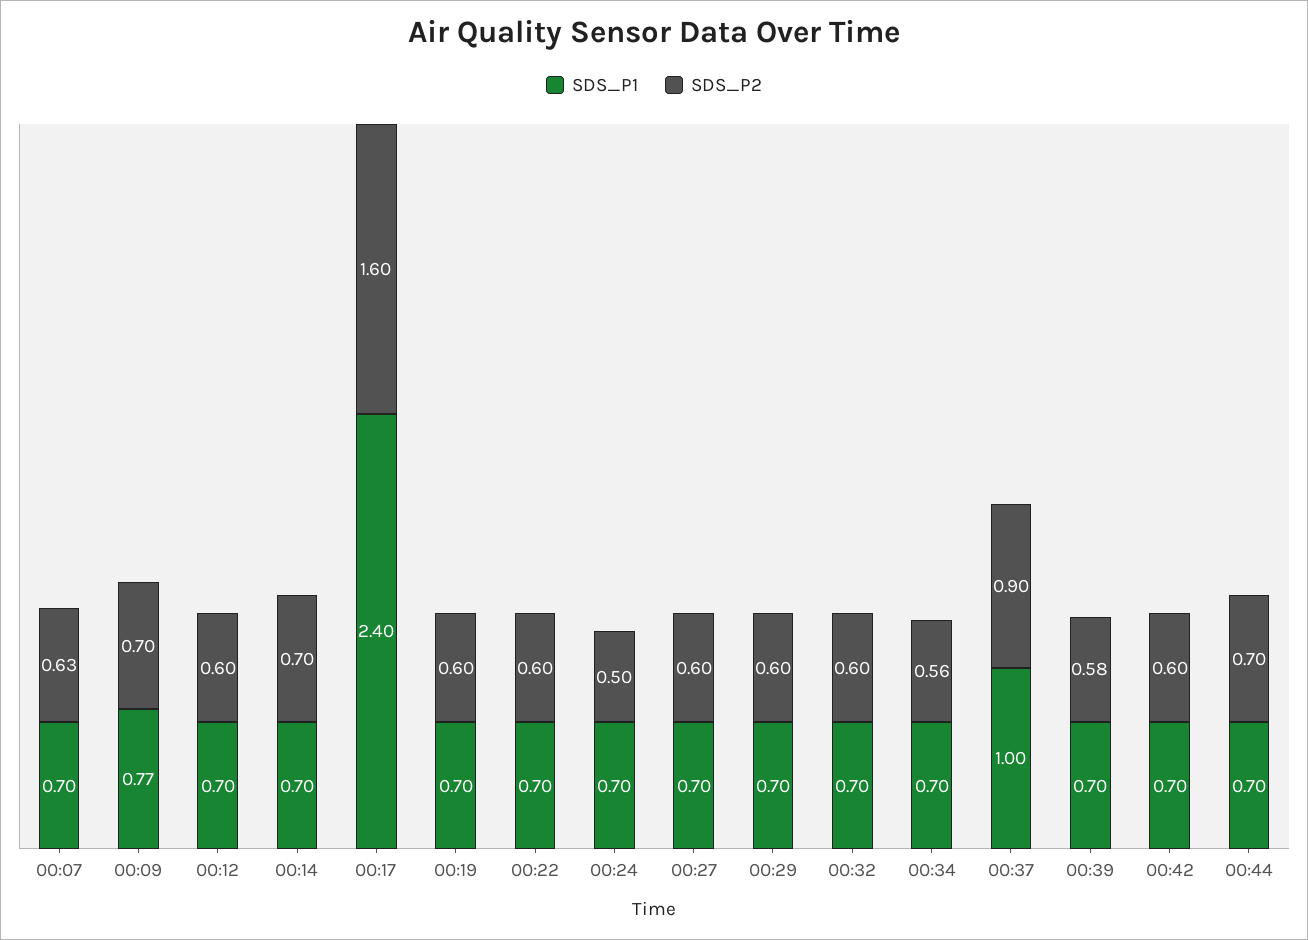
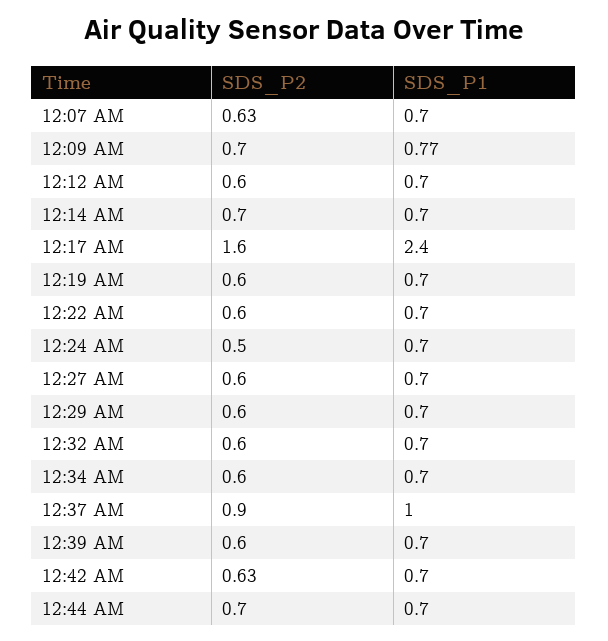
  {
    "SDS_P1": {
      "00:07": 0.7,
      "00:09": 0.77,
      "00:12": 0.7,
      "00:14": 0.7,
      "00:17": 2.4,
      "00:19": 0.7,
      "00:22": 0.7,
      "00:24": 0.7,
      "00:27": 0.7,
      "00:29": 0.7,
      "00:32": 0.7,
      "00:34": 0.7,
      "00:37": 1,
      "00:39": 0.7,
      "00:42": 0.7,
      "00:44": 0.7
    },
    "SDS_P2": {
      "00:07": 0.63,
      "00:09": 0.7,
      "00:12": 0.6,
      "00:14": 0.7,
      "00:17": 1.6,
      "00:19": 0.6,
      "00:22": 0.6,
      "00:24": 0.5,
      "00:27": 0.6,
      "00:29": 0.6,
      "00:32": 0.6,
-     "00:34": 0.56,
+     "00:34": 0.6,
      "00:37": 0.9,
-     "00:39": 0.58,
+     "00:39": 0.6,
-     "00:42": 0.6,
+     "00:42": 0.63,
      "00:44": 0.7
    }
  }

